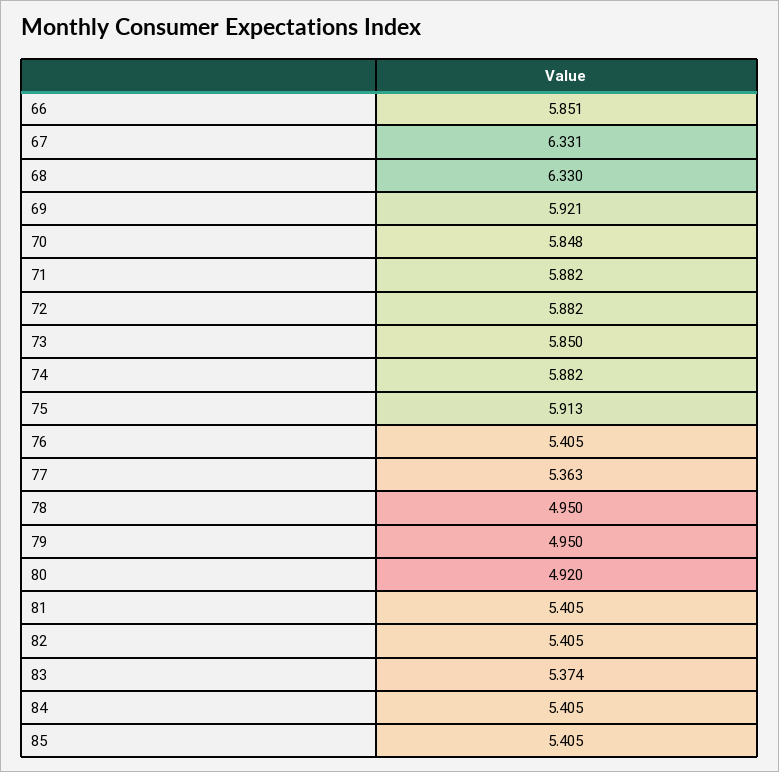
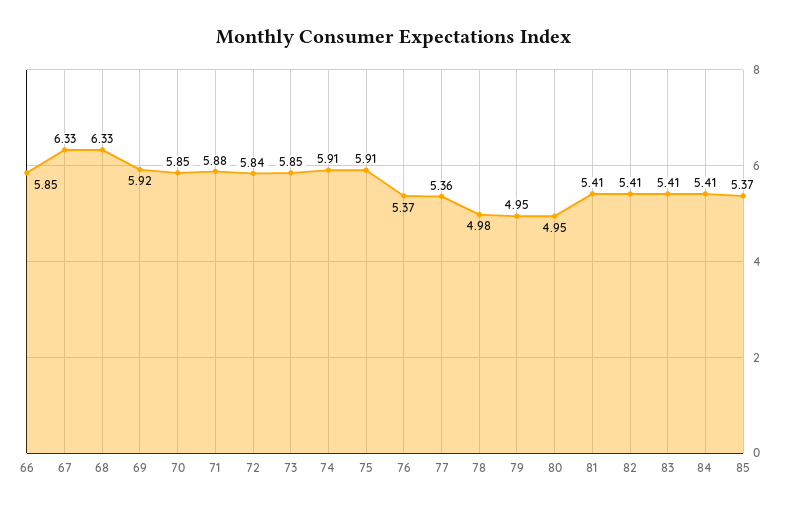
  {
    "66": 5.851,
    "67": 6.331,
    "68": 6.33,
    "69": 5.921,
    "70": 5.848,
    "71": 5.882,
-   "72": 5.882,
+   "72": 5.84,
    "73": 5.85,
-   "74": 5.882,
+   "74": 5.91,
    "75": 5.913,
-   "76": 5.405,
+   "76": 5.37,
    "77": 5.363,
-   "78": 4.95,
+   "78": 4.98,
    "79": 4.95,
-   "80": 4.92,
+   "80": 4.95,
    "81": 5.405,
    "82": 5.405,
-   "83": 5.374,
+   "83": 5.41,
    "84": 5.405,
-   "85": 5.405
+   "85": 5.37
  }

